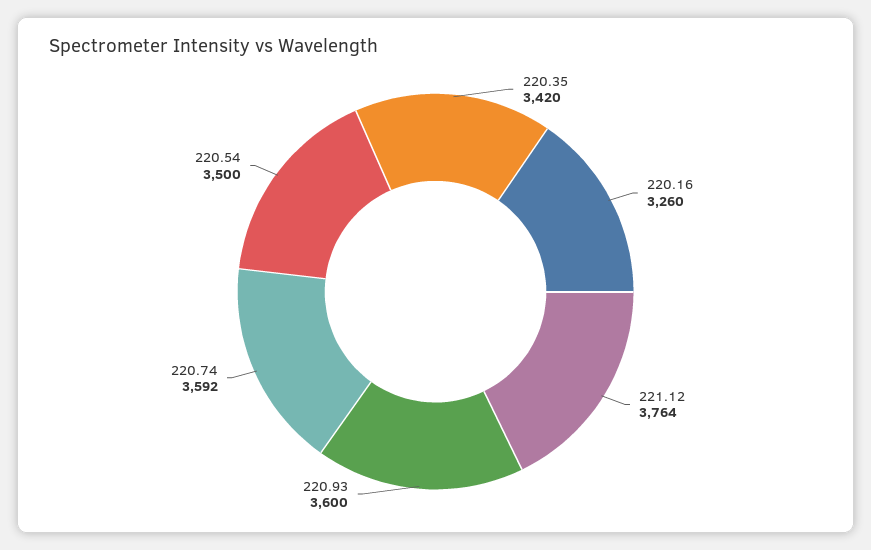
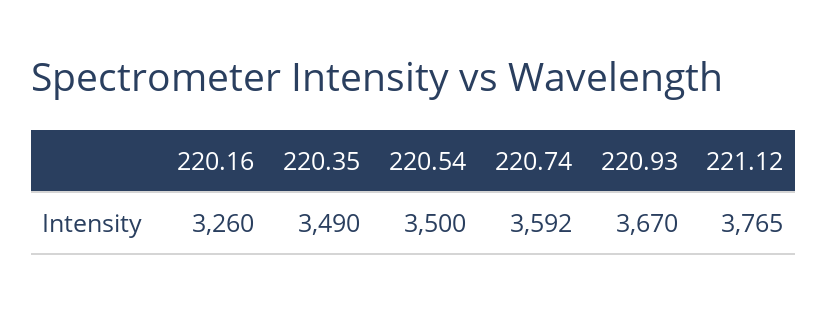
  {
-   "220.35": 3420,
+   "220.35": 3490,
    "220.16": 3260,
-   "221.12": 3764,
+   "221.12": 3765,
-   "220.93": 3600,
+   "220.93": 3670,
    "220.74": 3592,
    "220.54": 3500
  }

